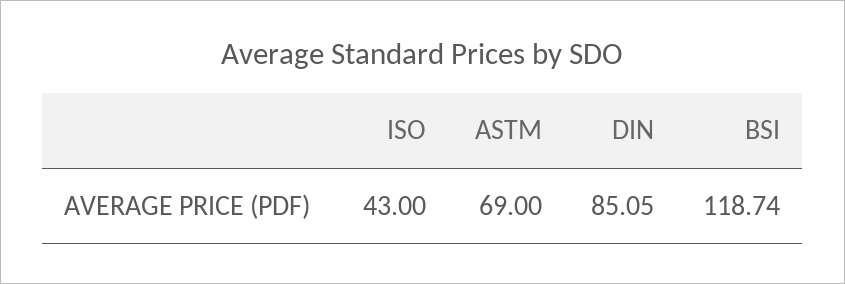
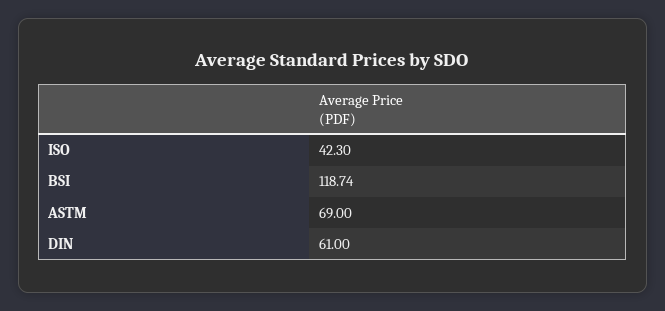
  {
-   "ISO": 43,
+   "ISO": 42.3,
    "ASTM": 69,
-   "DIN": 85.05,
+   "DIN": 61,
    "BSI": 118.74
  }

